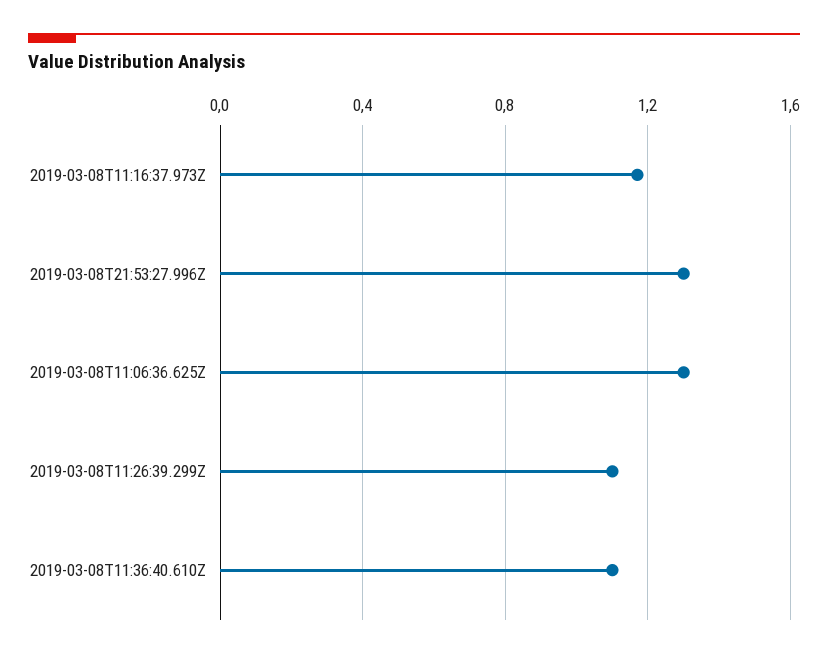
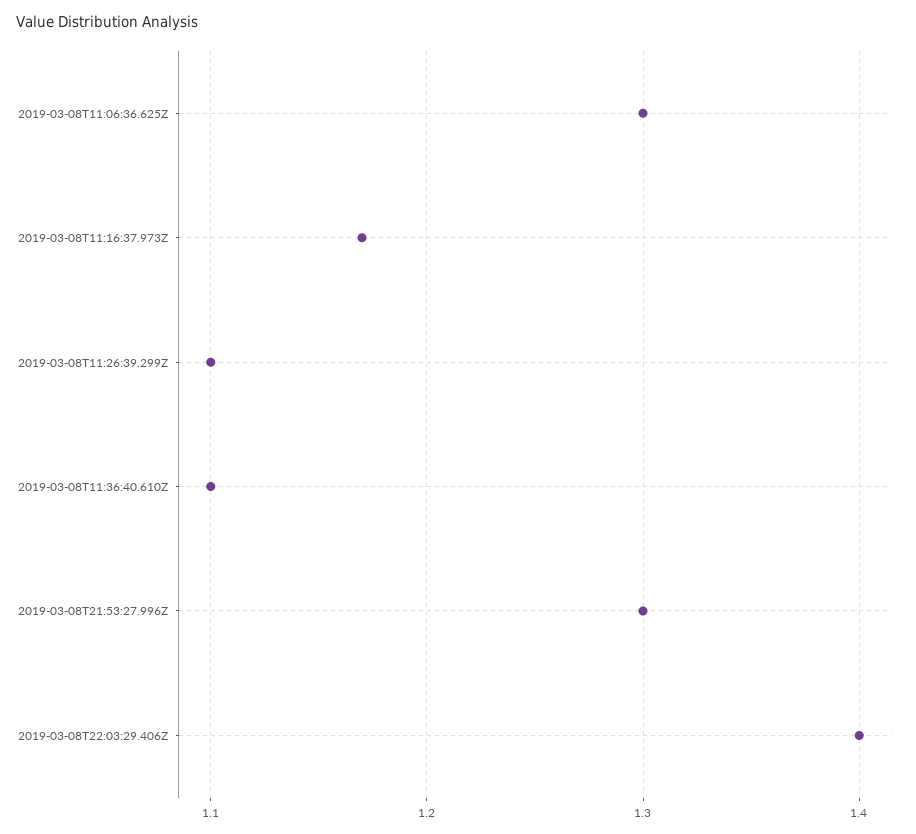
  {
    "2019-03-08T11:16:37.973Z": 1.17,
    "2019-03-08T21:53:27.996Z": 1.3,
    "2019-03-08T11:06:36.625Z": 1.3,
    "2019-03-08T11:26:39.299Z": 1.1,
-   "2019-03-08T11:36:40.610Z": 1.1
+   "2019-03-08T11:36:40.610Z": 1.1,
+   "2019-03-08T22:03:29.406Z": 1.4
  }

